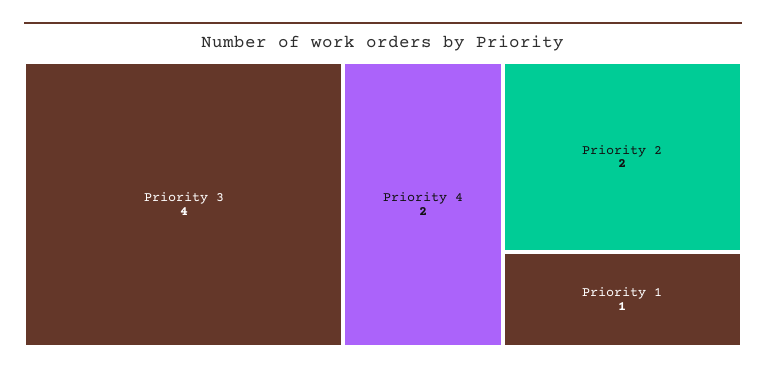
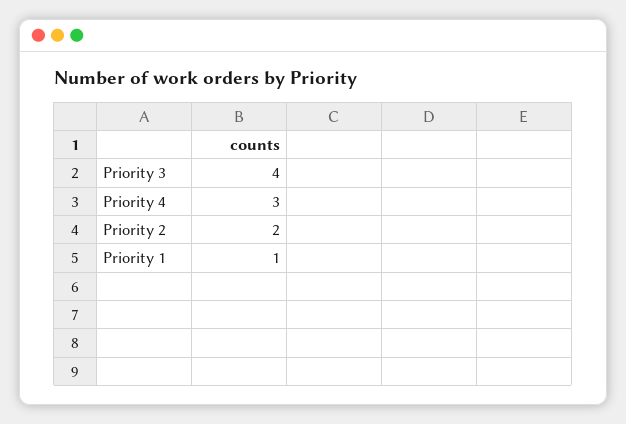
  {
    "Priority 3": 4,
-   "Priority 4": 2,
+   "Priority 4": 3,
    "Priority 2": 2,
    "Priority 1": 1
  }

